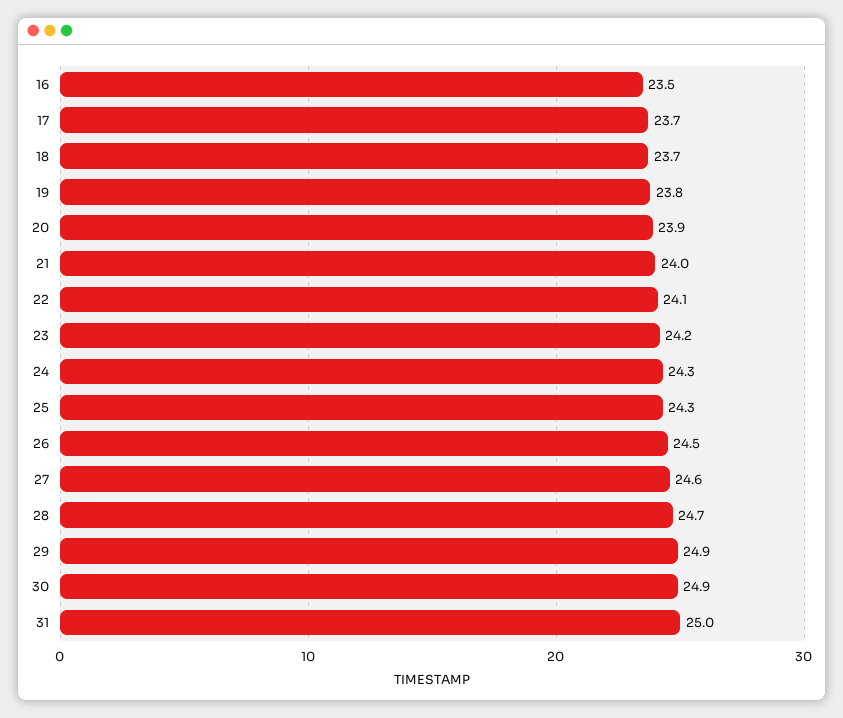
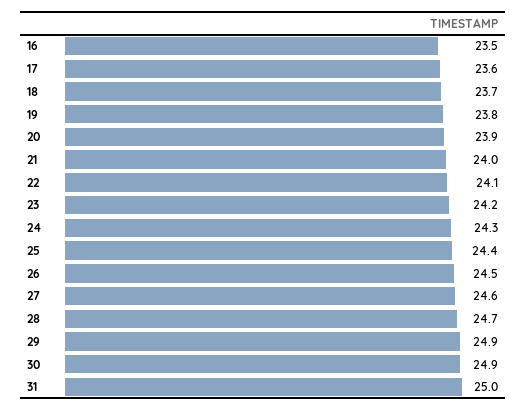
  {
    "16": 23.5,
-   "17": 23.7,
+   "17": 23.6,
    "18": 23.7,
    "19": 23.8,
    "20": 23.9,
    "21": 24,
    "22": 24.1,
    "23": 24.2,
    "24": 24.3,
-   "25": 24.3,
+   "25": 24.4,
    "26": 24.5,
    "27": 24.6,
    "28": 24.7,
    "29": 24.9,
    "30": 24.9,
    "31": 25
  }

